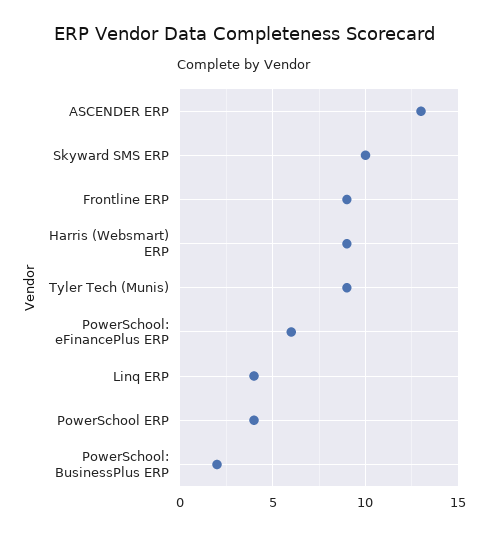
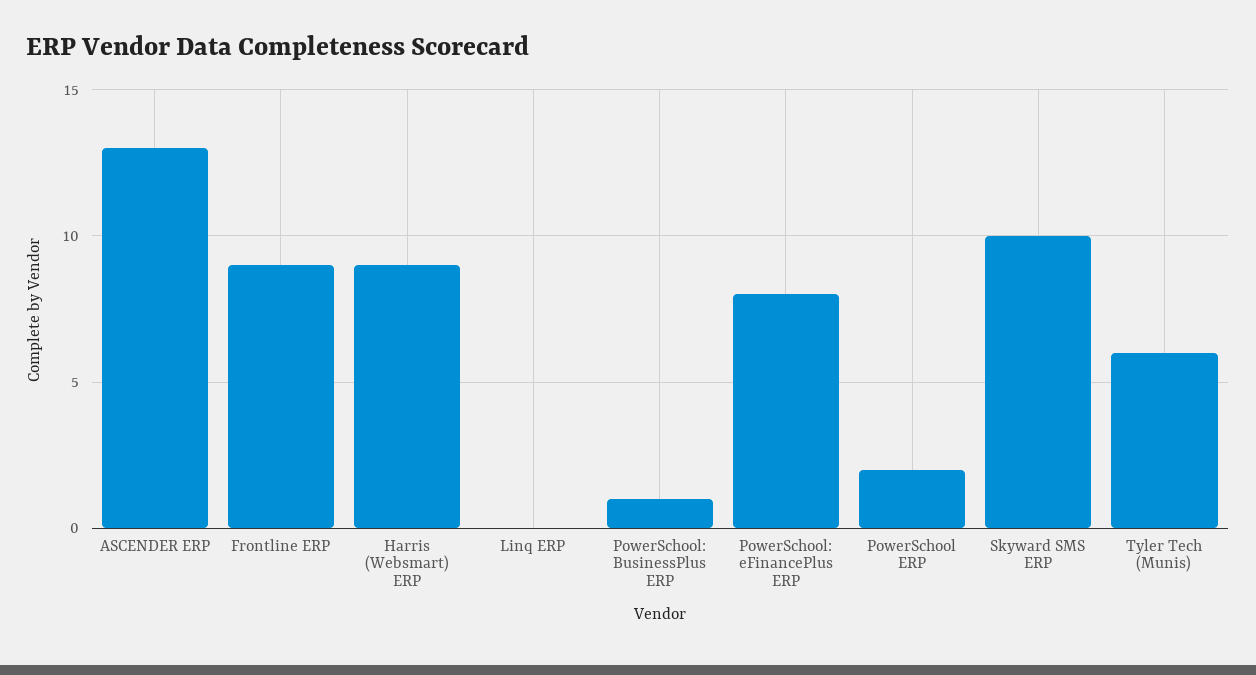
  {
    "ASCENDER ERP": 13,
    "Skyward SMS ERP": 10,
    "Frontline ERP": 9,
    "Harris (Websmart) ERP": 9,
-   "Tyler Tech (Munis)": 9,
+   "Tyler Tech (Munis)": 6,
-   "PowerSchool: eFinancePlus ERP": 6,
+   "PowerSchool: eFinancePlus ERP": 8,
-   "Linq ERP": 4,
+   "Linq ERP": 0,
-   "PowerSchool ERP": 4,
+   "PowerSchool ERP": 2,
-   "PowerSchool: BusinessPlus ERP": 2
+   "PowerSchool: BusinessPlus ERP": 1
  }

